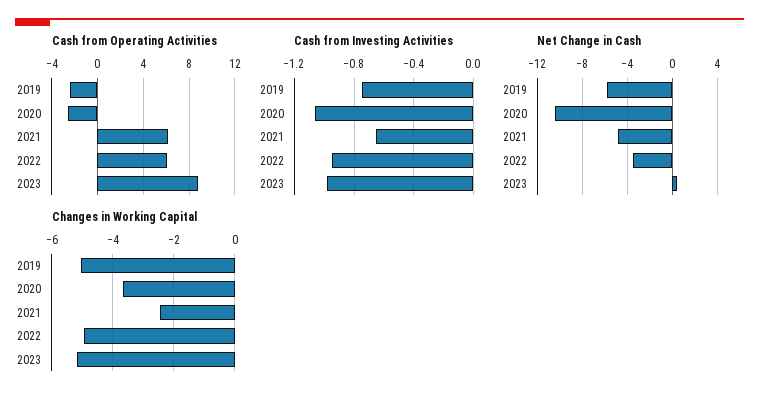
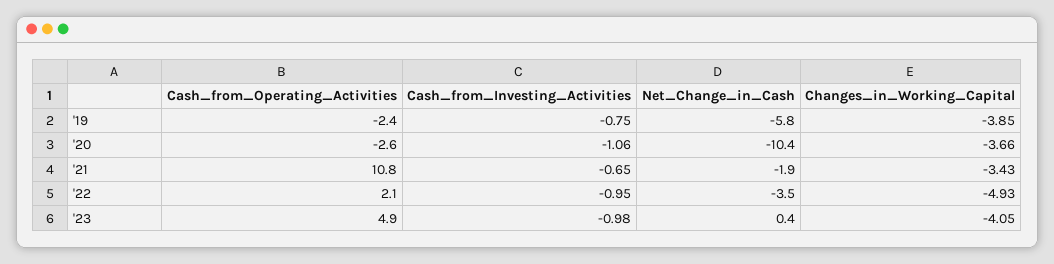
  {
    "Cash from Operating Activities": {
      "2019": -2.4,
      "2020": -2.6,
-     "2021": 6,
+     "2021": 10.8,
-     "2022": 6,
+     "2022": 2.1,
-     "2023": 9
+     "2023": 4.9
    },
    "Cash from Investing Activities": {
      "2019": -0.75,
      "2020": -1.06,
      "2021": -0.65,
      "2022": -0.95,
      "2023": -0.98
    },
    "Net Change in Cash": {
      "2019": -5.8,
      "2020": -10.4,
-     "2021": -5,
+     "2021": -1.9,
      "2022": -3.5,
      "2023": 0.4
    },
    "Changes in Working Capital": {
-     "2019": -5,
+     "2019": -3.85,
      "2020": -3.66,
-     "2021": -2.4,
+     "2021": -3.43,
      "2022": -4.93,
-     "2023": -5.2
+     "2023": -4.05
    }
  }

